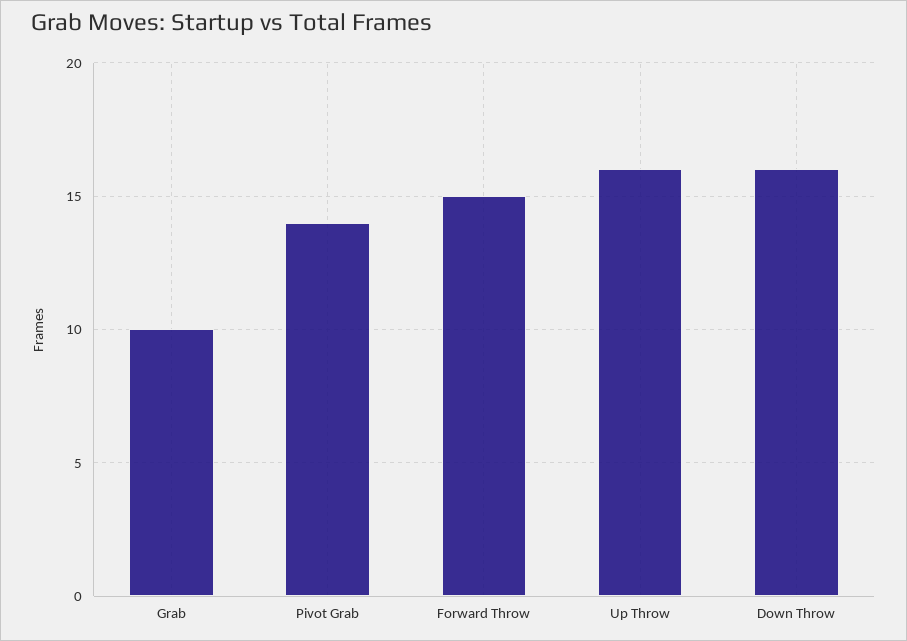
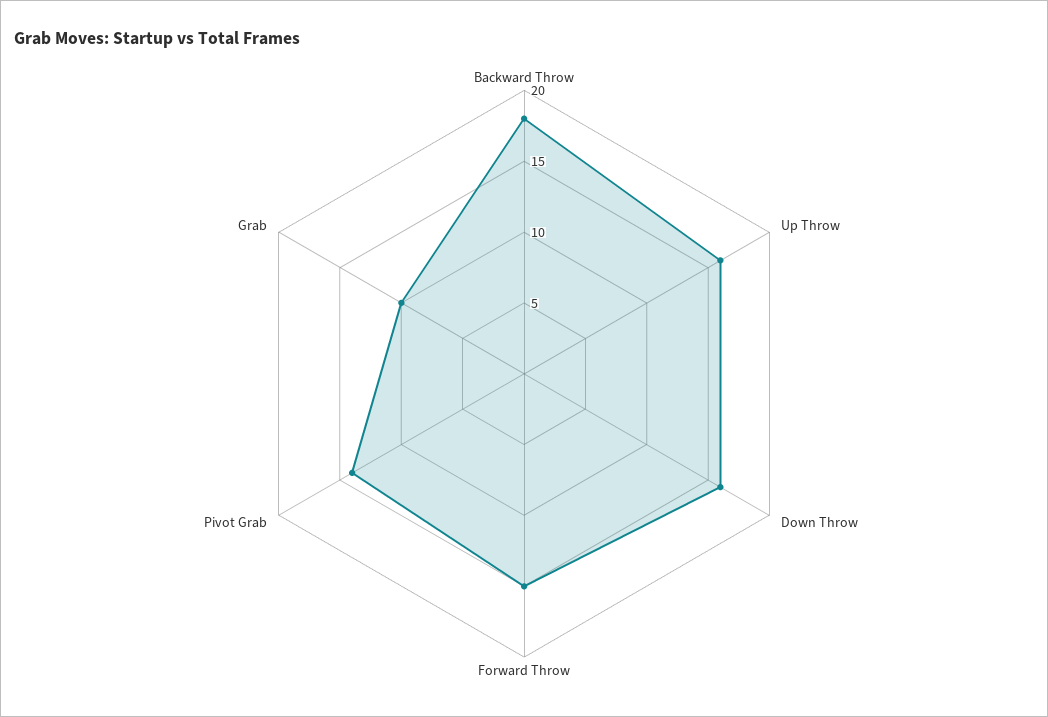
  {
    "Grab": 10,
    "Pivot Grab": 14,
    "Forward Throw": 15,
    "Up Throw": 16,
-   "Down Throw": 16
+   "Down Throw": 16,
+   "Backward Throw": 18
  }

